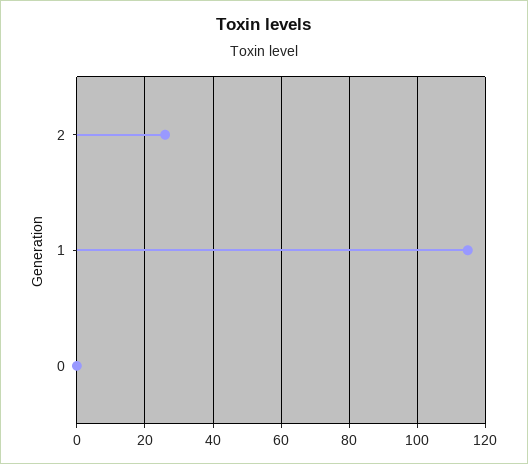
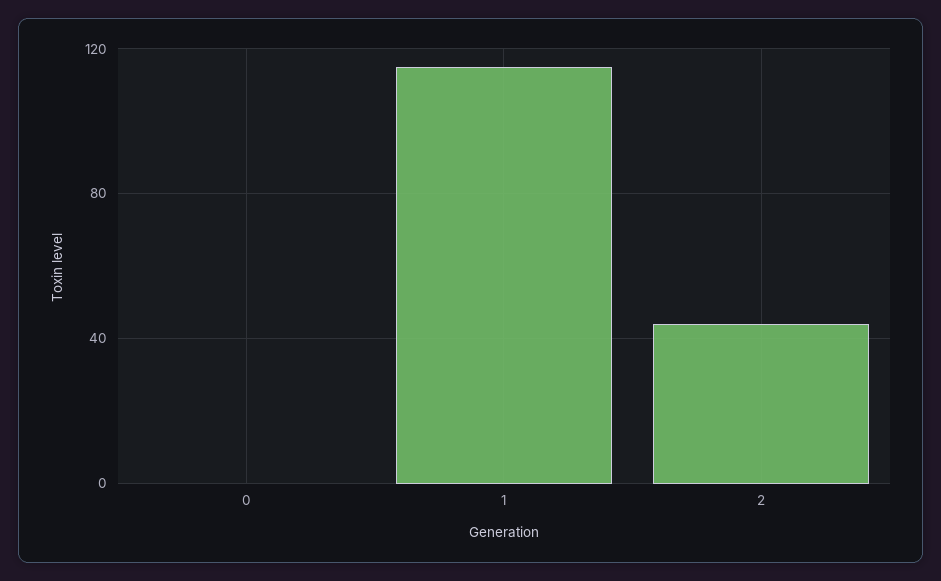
  {
-   "2": 26,
+   "2": 45,
    "1": 114,
    "0": 0
  }

